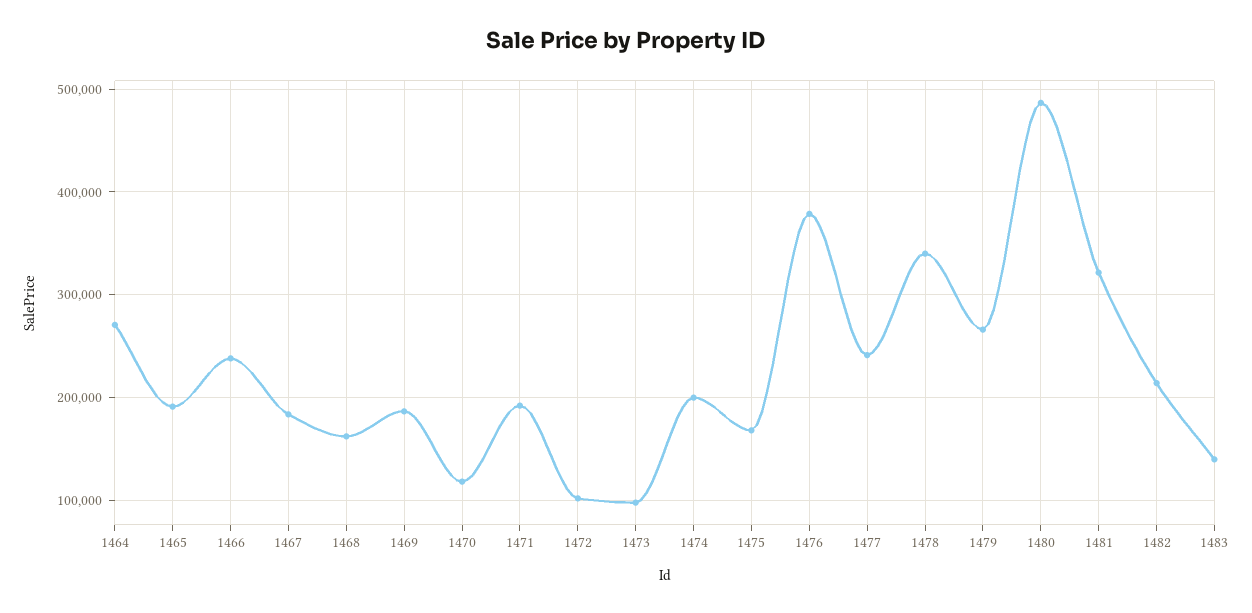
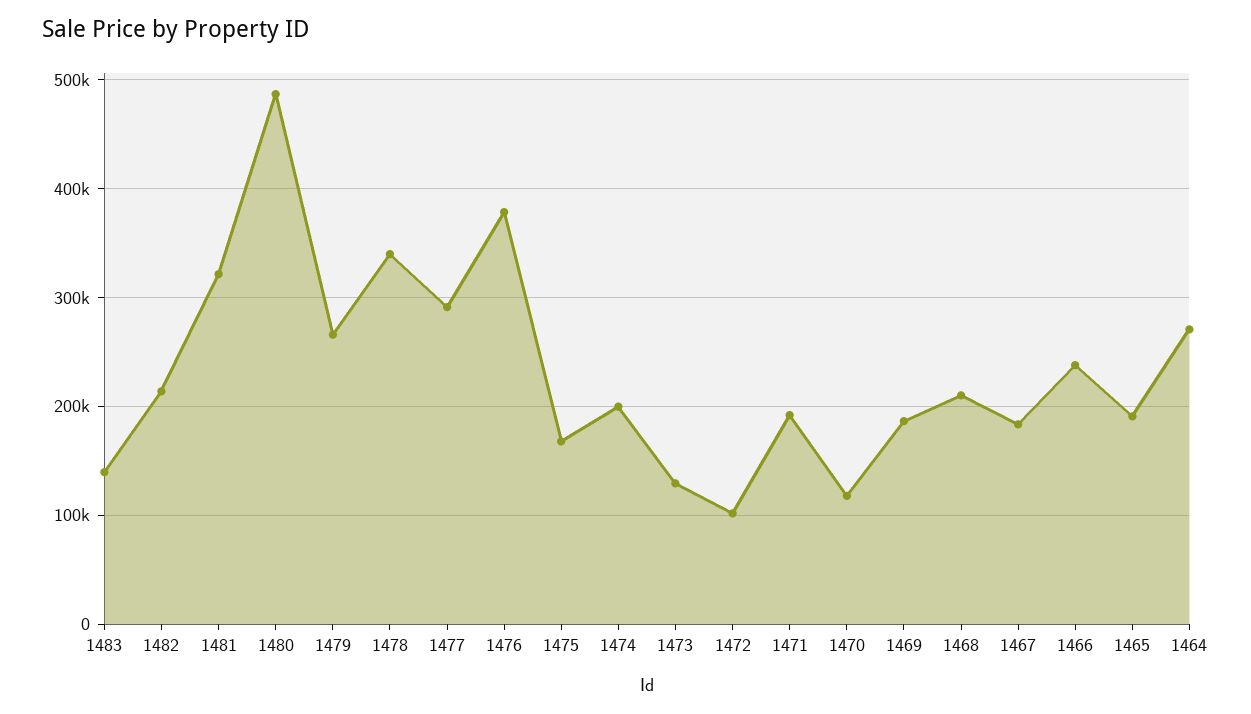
  {
    "1464": 270000,
    "1465": 190000,
    "1466": 240000,
    "1467": 180000,
-   "1468": 160000,
+   "1468": 210000,
    "1469": 190000,
    "1470": 120000,
    "1471": 190000,
    "1472": 100000,
-   "1473": 100000,
+   "1473": 130000,
    "1474": 200000,
    "1475": 170000,
    "1476": 380000,
-   "1477": 240000,
+   "1477": 290000,
    "1478": 340000,
    "1479": 270000,
    "1480": 490000,
    "1481": 320000,
    "1482": 210000,
    "1483": 140000
  }

